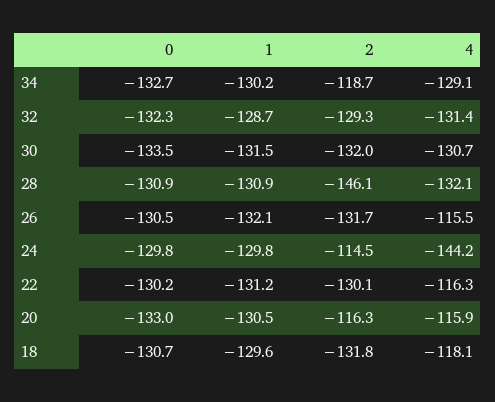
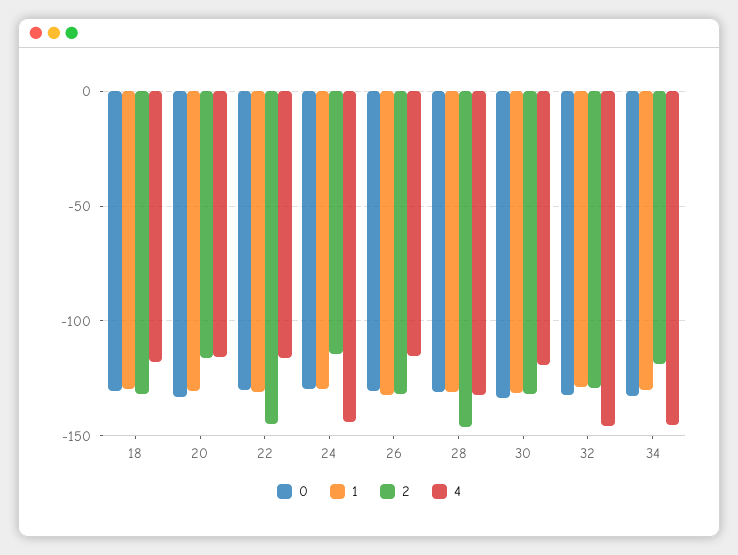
  {
    "0": {
      "34": -132.7,
      "32": -132.3,
      "30": -133.5,
      "28": -130.9,
      "26": -130.5,
      "24": -129.8,
      "22": -130.2,
      "20": -133,
      "18": -130.7
    },
    "1": {
      "34": -130.2,
      "32": -128.7,
      "30": -131.5,
      "28": -130.9,
      "26": -132.1,
      "24": -129.8,
      "22": -131.2,
      "20": -130.5,
      "18": -129.6
    },
    "2": {
      "34": -118.7,
      "32": -129.3,
      "30": -132,
      "28": -146.1,
      "26": -131.7,
      "24": -114.5,
-     "22": -130.1,
+     "22": -145,
      "20": -116.3,
      "18": -131.8
    },
    "4": {
-     "34": -129.1,
+     "34": -145,
-     "32": -131.4,
+     "32": -145,
-     "30": -130.7,
+     "30": -120,
      "28": -132.1,
      "26": -115.5,
      "24": -144.2,
      "22": -116.3,
      "20": -115.9,
      "18": -118.1
    }
  }

